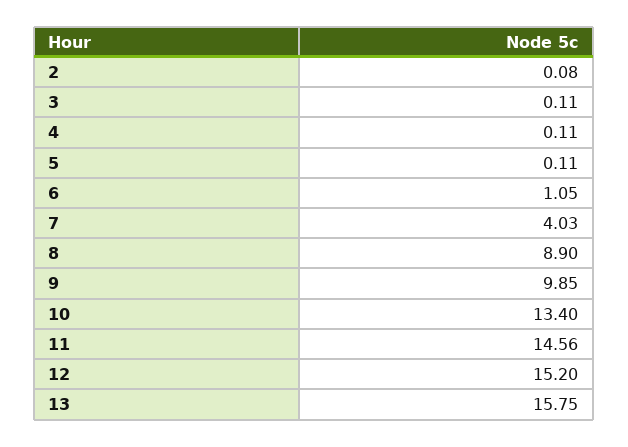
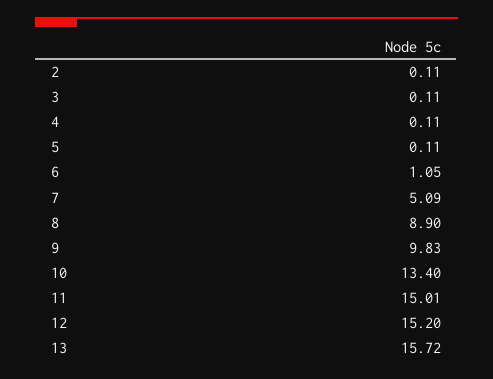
  {
-   "2": 0.08,
+   "2": 0.11,
    "3": 0.11,
    "4": 0.11,
    "5": 0.11,
    "6": 1.05,
-   "7": 4.03,
+   "7": 5.09,
    "8": 8.9,
-   "9": 9.85,
+   "9": 9.83,
    "10": 13.4,
-   "11": 14.56,
+   "11": 15.01,
    "12": 15.2,
-   "13": 15.75
+   "13": 15.72
  }

